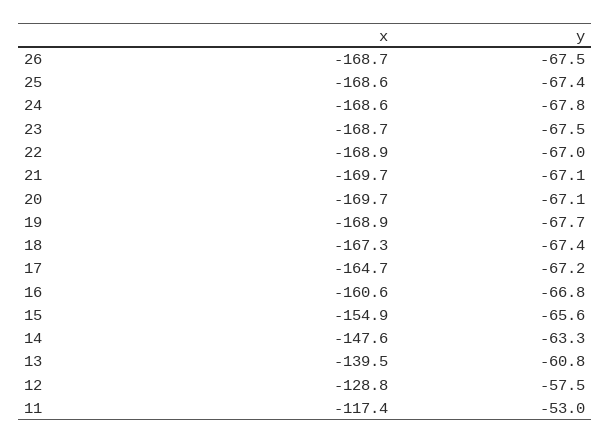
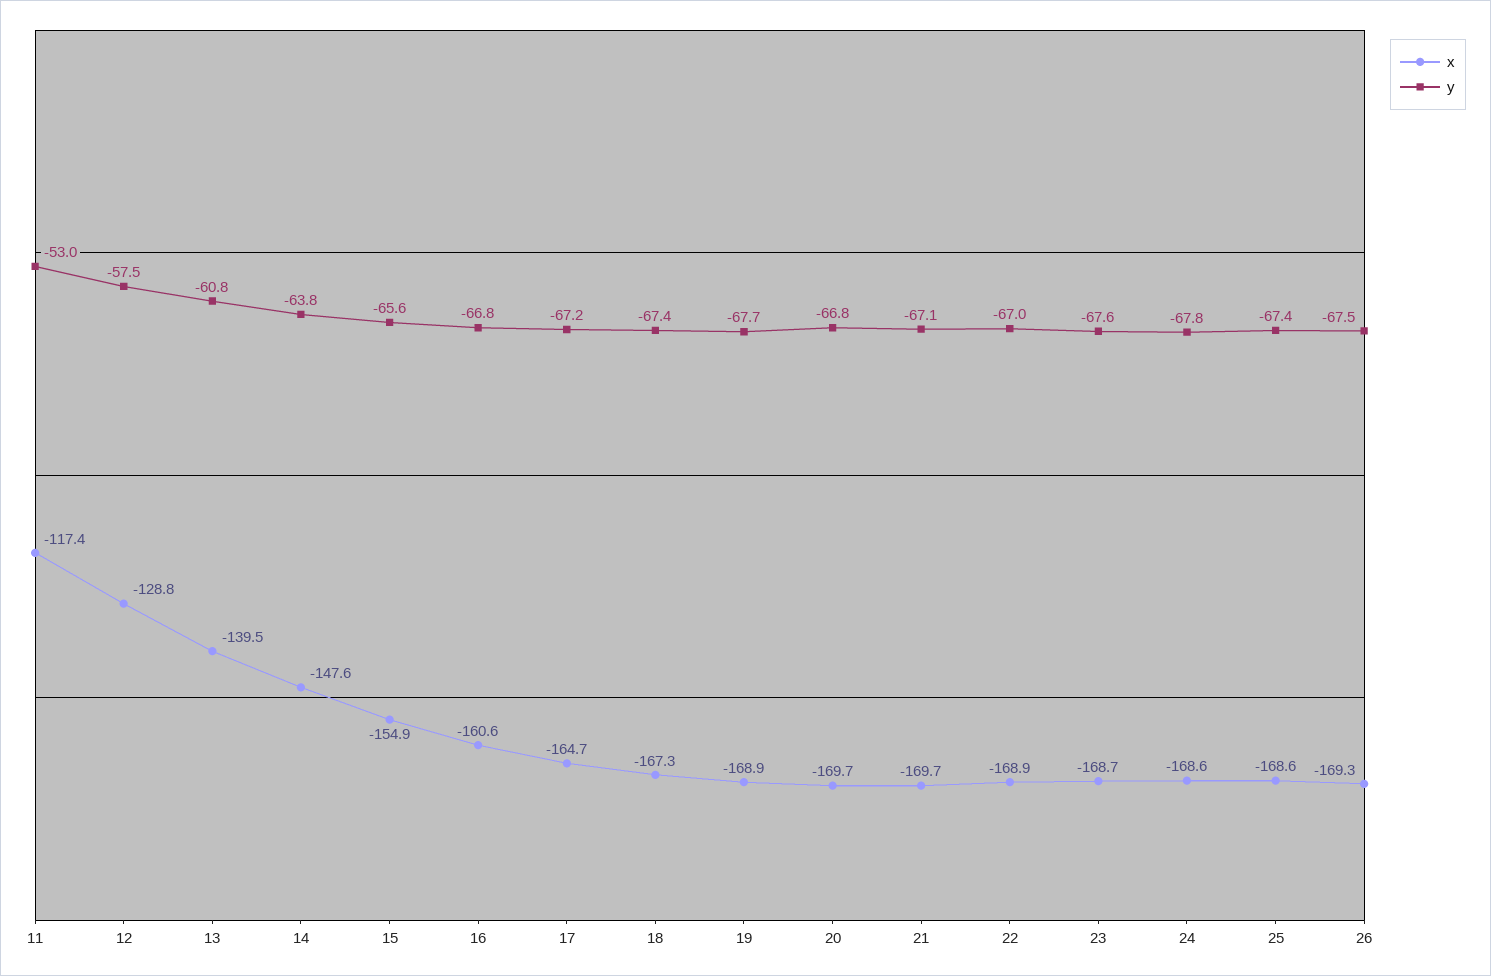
  {
    "x": {
-     "26": -168.7,
+     "26": -169.3,
      "25": -168.6,
      "24": -168.6,
      "23": -168.7,
      "22": -168.9,
      "21": -169.7,
      "20": -169.7,
      "19": -168.9,
      "18": -167.3,
      "17": -164.7,
      "16": -160.6,
      "15": -154.9,
      "14": -147.6,
      "13": -139.5,
      "12": -128.8,
      "11": -117.4
    },
    "y": {
      "26": -67.5,
      "25": -67.4,
      "24": -67.8,
-     "23": -67.5,
+     "23": -67.6,
      "22": -67,
      "21": -67.1,
-     "20": -67.1,
+     "20": -66.8,
      "19": -67.7,
      "18": -67.4,
      "17": -67.2,
      "16": -66.8,
      "15": -65.6,
-     "14": -63.3,
+     "14": -63.8,
      "13": -60.8,
      "12": -57.5,
      "11": -53
    }
  }

